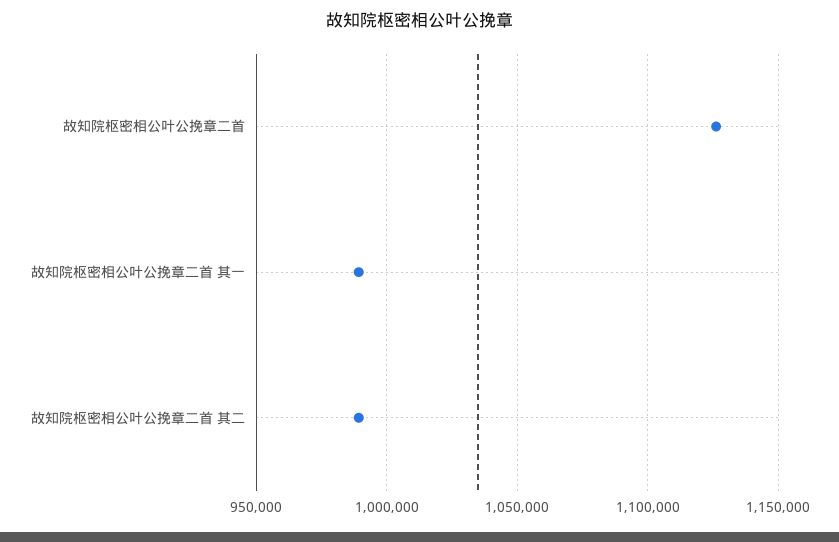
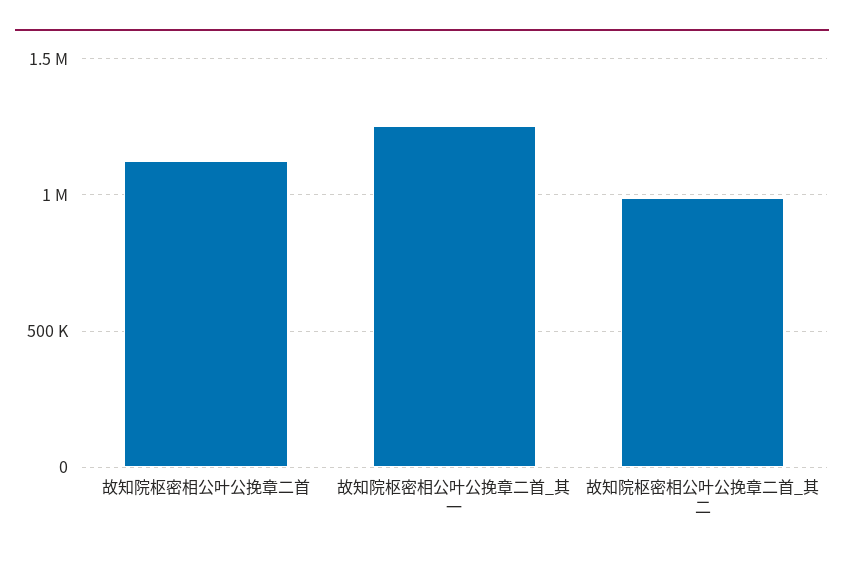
  {
    "故知院枢密相公叶公挽章二首": 1125000,
-   "故知院枢密相公叶公挽章二首 其一": 990000,
+   "故知院枢密相公叶公挽章二首 其一": 1250000,
    "故知院枢密相公叶公挽章二首 其二": 990000
  }

